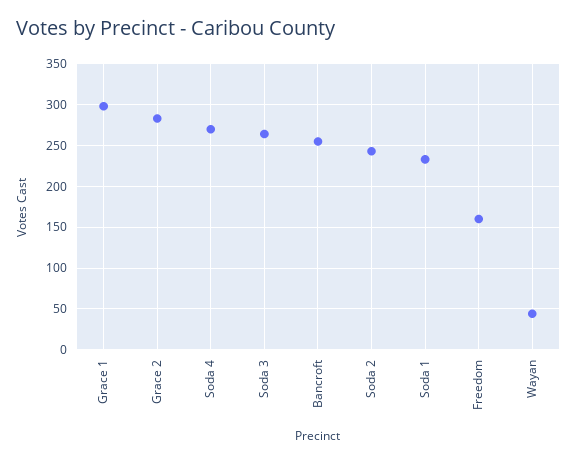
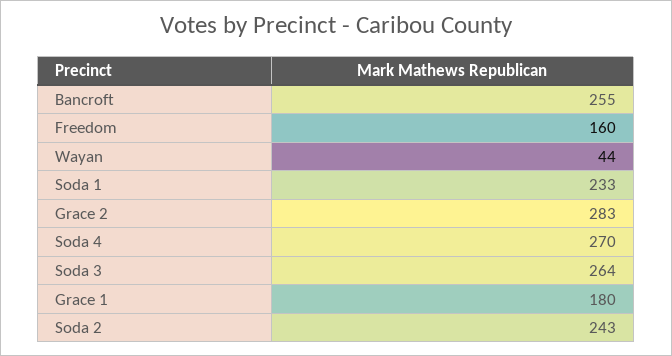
  {
-   "Grace 1": 300,
+   "Grace 1": 180,
    "Grace 2": 283,
    "Soda 4": 270,
    "Soda 3": 264,
    "Bancroft": 255,
    "Soda 2": 243,
    "Soda 1": 233,
    "Freedom": 160,
    "Wayan": 44
  }

